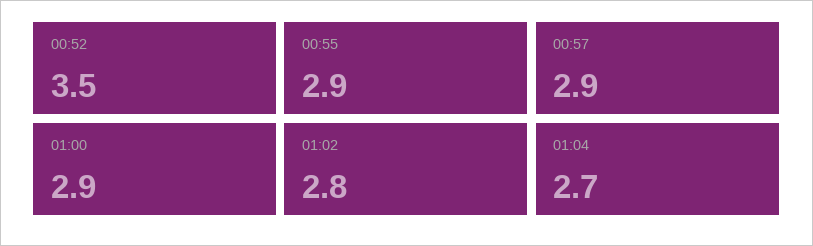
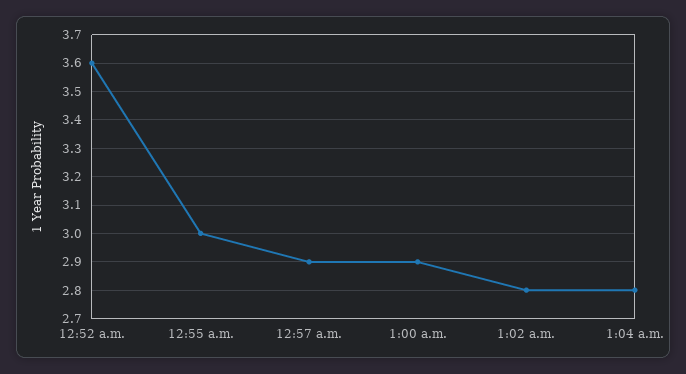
  {
-   "00:52": 3.5,
+   "00:52": 3.6,
-   "00:55": 2.9,
+   "00:55": 3,
    "00:57": 2.9,
    "01:00": 2.9,
    "01:02": 2.8,
-   "01:04": 2.7
+   "01:04": 2.8
  }

